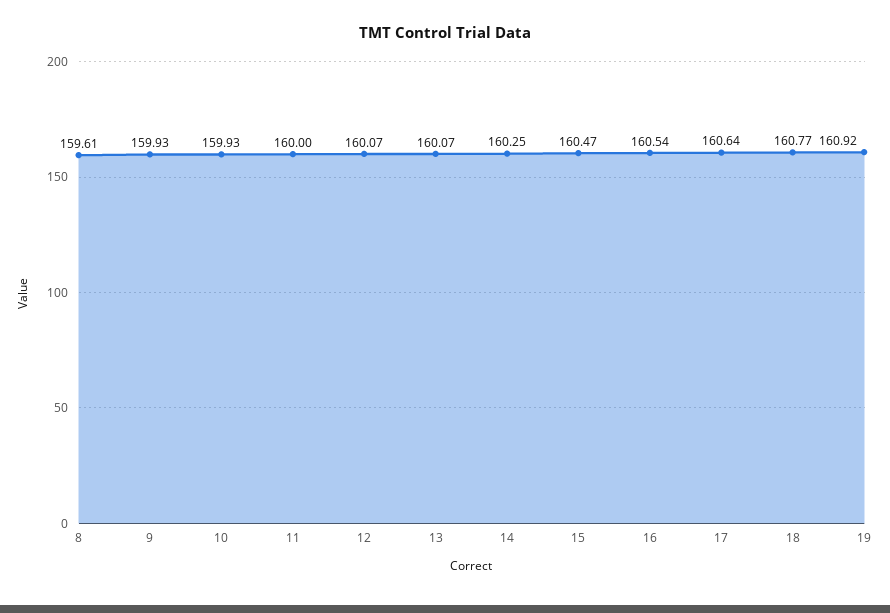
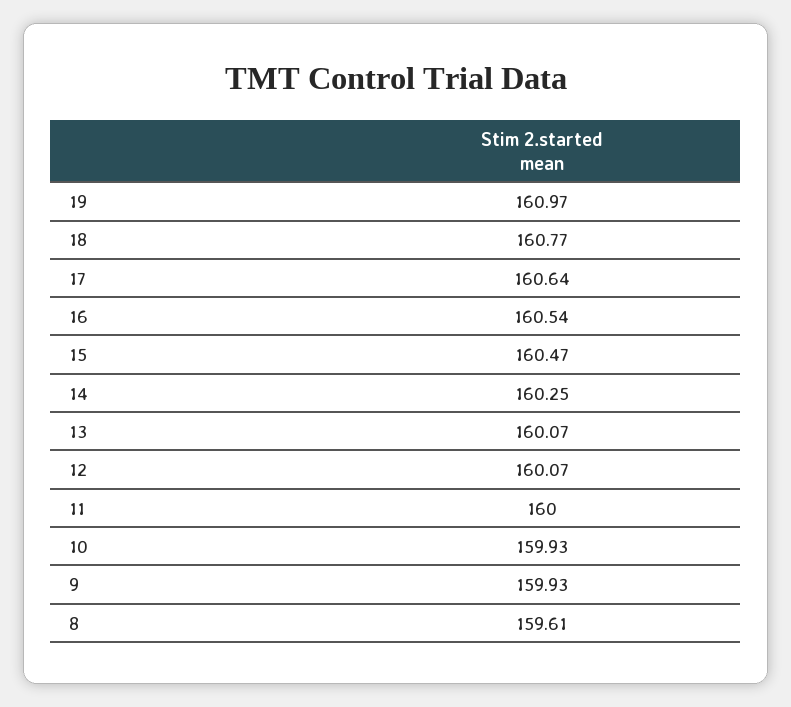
  {
    "8": 159.61,
    "9": 159.93,
    "10": 159.93,
    "11": 160,
    "12": 160.07,
    "13": 160.07,
    "14": 160.25,
    "15": 160.47,
    "16": 160.54,
    "17": 160.64,
    "18": 160.77,
-   "19": 160.92
+   "19": 160.97
  }

